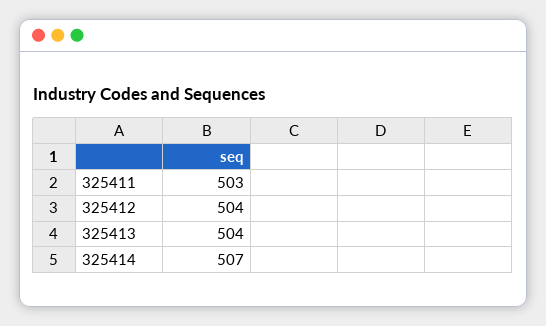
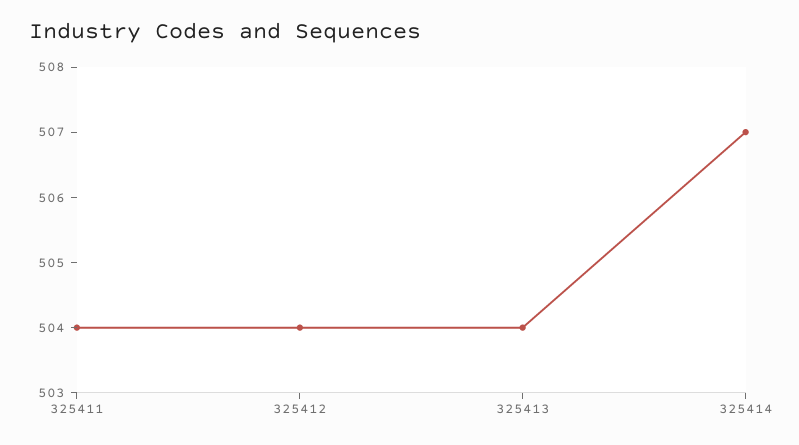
  {
-   "325411": 503,
+   "325411": 504,
    "325412": 504,
    "325413": 504,
    "325414": 507
  }

